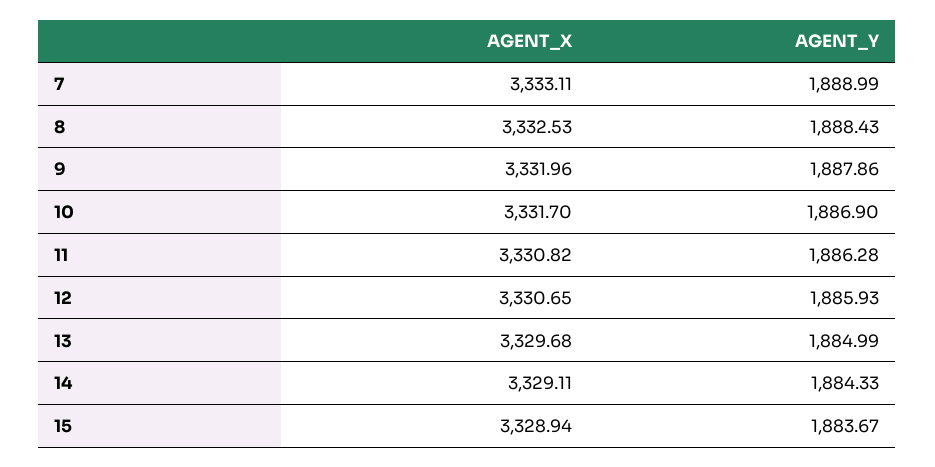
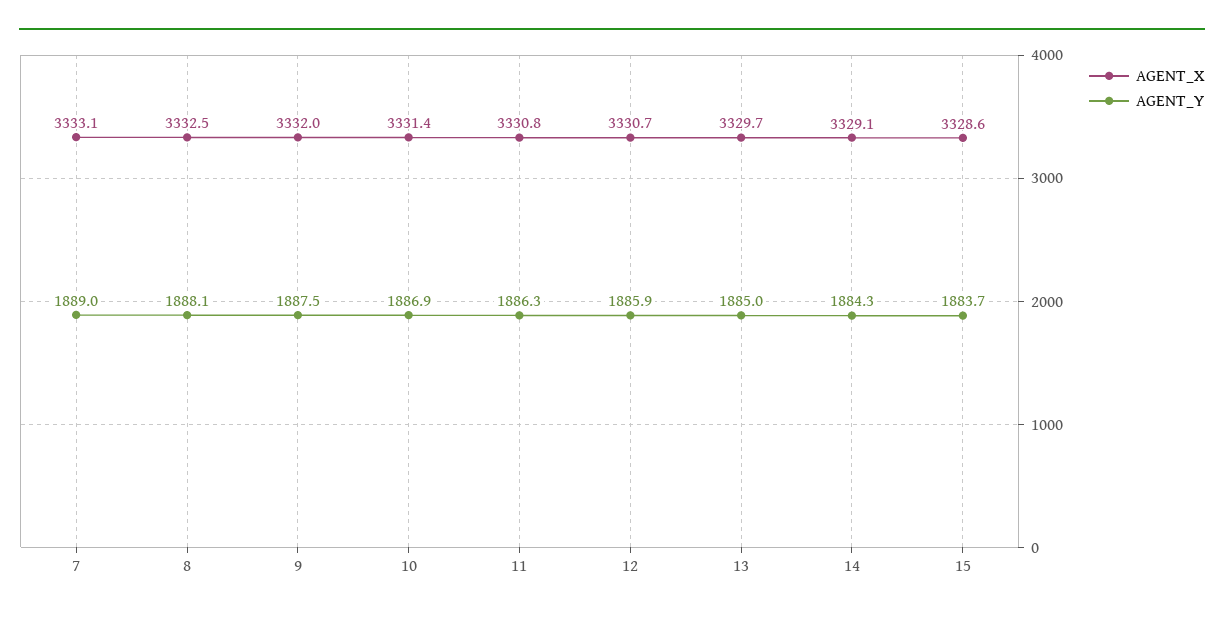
  {
    "AGENT_X": {
      "7": 3333.11,
      "8": 3332.53,
      "9": 3331.96,
-     "10": 3331.7,
+     "10": 3331.4,
      "11": 3330.82,
      "12": 3330.65,
      "13": 3329.68,
      "14": 3329.11,
-     "15": 3328.94
+     "15": 3328.6
    },
    "AGENT_Y": {
      "7": 1888.99,
-     "8": 1888.43,
+     "8": 1888.1,
-     "9": 1887.86,
+     "9": 1887.5,
      "10": 1886.9,
      "11": 1886.28,
      "12": 1885.93,
      "13": 1884.99,
      "14": 1884.33,
      "15": 1883.67
    }
  }

